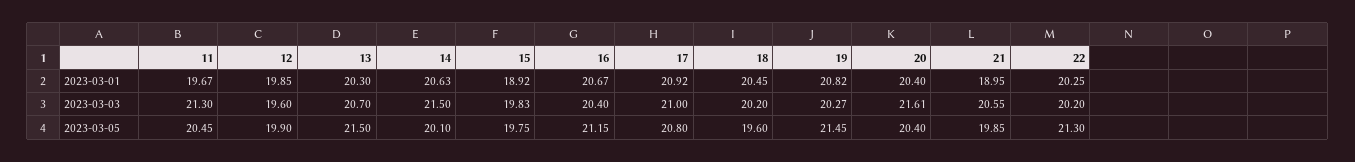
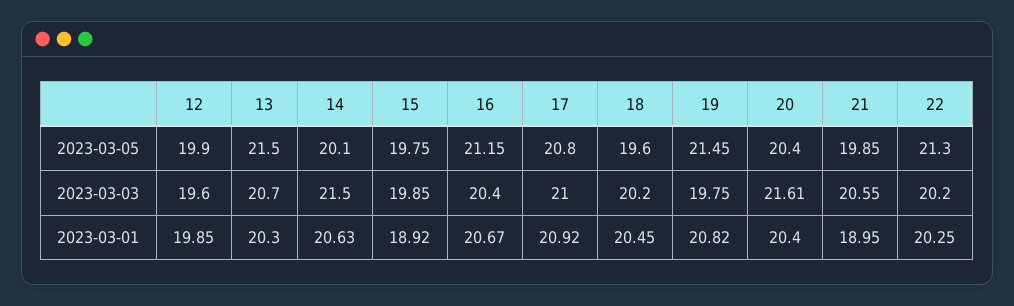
  {
-   "11": {
-     "2023-03-01": 19.67,
-     "2023-03-03": 21.3,
-     "2023-03-05": 20.45
-   },
    "12": {
      "2023-03-01": 19.85,
      "2023-03-03": 19.6,
      "2023-03-05": 19.9
    },
    "13": {
      "2023-03-01": 20.3,
      "2023-03-03": 20.7,
      "2023-03-05": 21.5
    },
    "14": {
      "2023-03-01": 20.63,
      "2023-03-03": 21.5,
      "2023-03-05": 20.1
    },
    "15": {
      "2023-03-01": 18.92,
-     "2023-03-03": 19.83,
+     "2023-03-03": 19.85,
      "2023-03-05": 19.75
    },
    "16": {
      "2023-03-01": 20.67,
      "2023-03-03": 20.4,
      "2023-03-05": 21.15
    },
    "17": {
      "2023-03-01": 20.92,
      "2023-03-03": 21,
      "2023-03-05": 20.8
    },
    "18": {
      "2023-03-01": 20.45,
      "2023-03-03": 20.2,
      "2023-03-05": 19.6
    },
    "19": {
      "2023-03-01": 20.82,
-     "2023-03-03": 20.27,
+     "2023-03-03": 19.75,
      "2023-03-05": 21.45
    },
    "20": {
      "2023-03-01": 20.4,
      "2023-03-03": 21.61,
      "2023-03-05": 20.4
    },
    "21": {
      "2023-03-01": 18.95,
      "2023-03-03": 20.55,
      "2023-03-05": 19.85
    },
    "22": {
      "2023-03-01": 20.25,
      "2023-03-03": 20.2,
      "2023-03-05": 21.3
    }
  }

